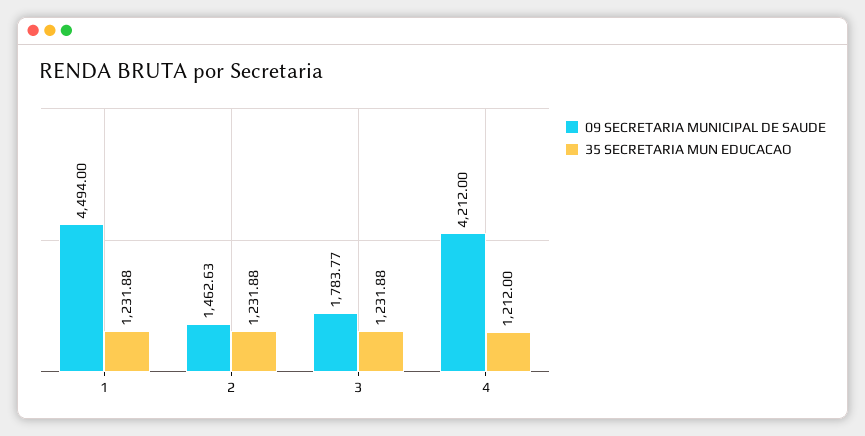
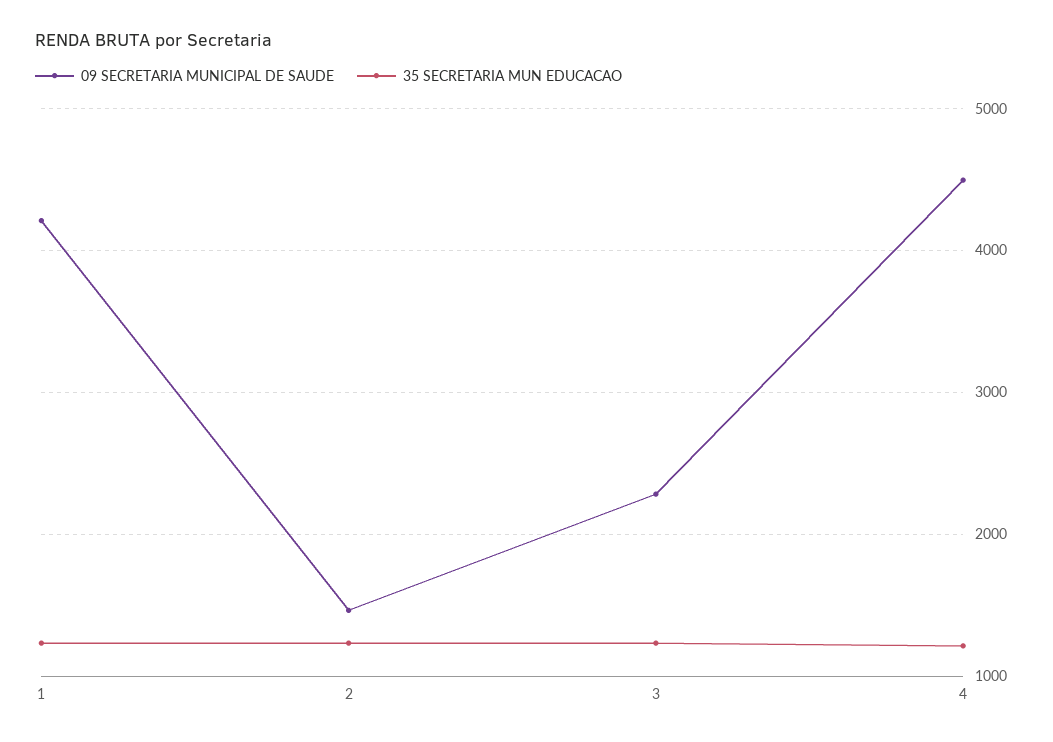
  {
    "09 SECRETARIA MUNICIPAL DE SAUDE": {
-     "1": 4494,
+     "1": 4200,
      "2": 1462.63,
-     "3": 1783.77,
+     "3": 2300,
-     "4": 4212
+     "4": 4500
    },
    "35 SECRETARIA MUN EDUCACAO": {
      "1": 1231.88,
      "2": 1231.88,
      "3": 1231.88,
      "4": 1212
    }
  }

